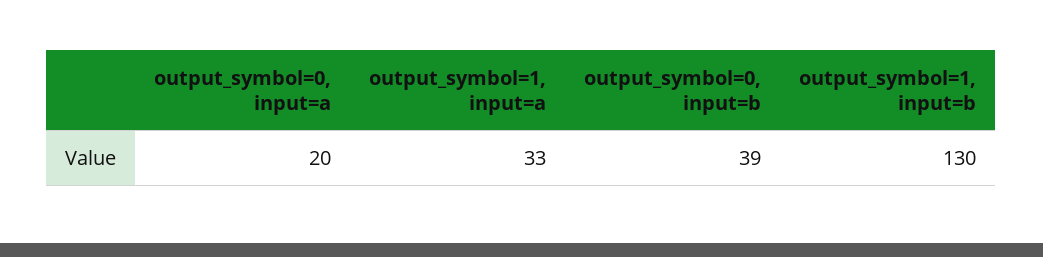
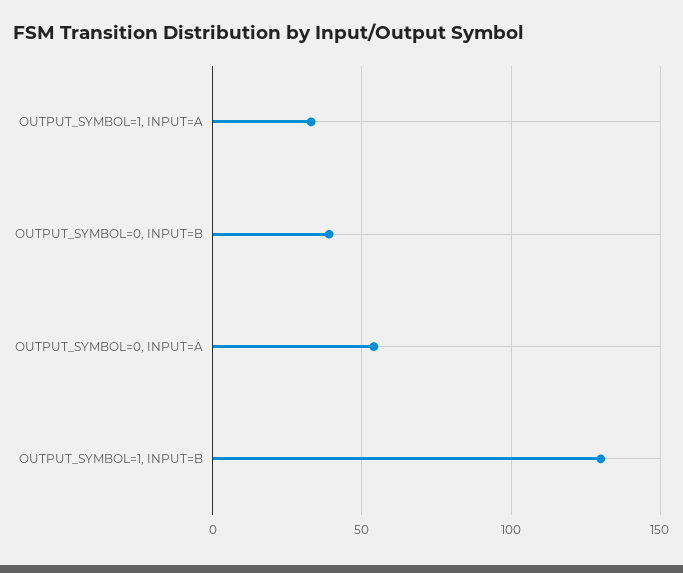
  {
-   "output_symbol=0, input=a": 20,
+   "output_symbol=0, input=a": 55,
    "output_symbol=1, input=a": 33,
    "output_symbol=0, input=b": 39,
    "output_symbol=1, input=b": 130
  }

